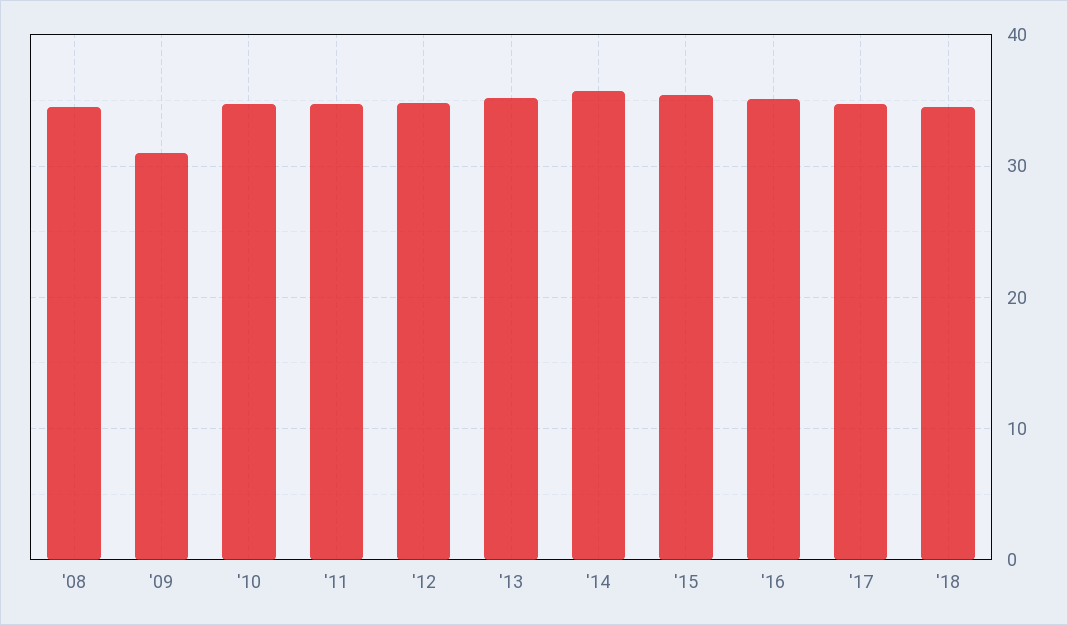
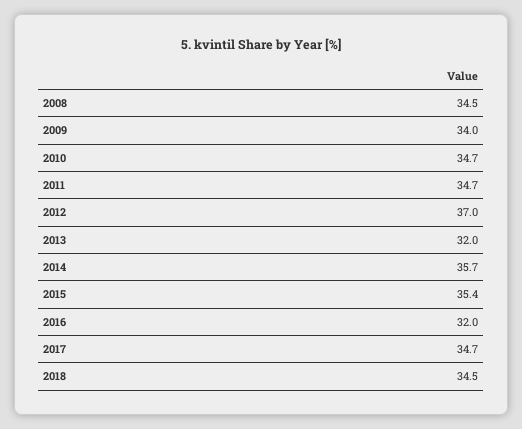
  {
    "'08": 34.5,
-   "'09": 31,
+   "'09": 34,
    "'10": 34.7,
    "'11": 34.7,
-   "'12": 35,
+   "'12": 37,
-   "'13": 35,
+   "'13": 32,
    "'14": 35.7,
    "'15": 35.4,
-   "'16": 35,
+   "'16": 32,
    "'17": 34.7,
    "'18": 34.5
  }

